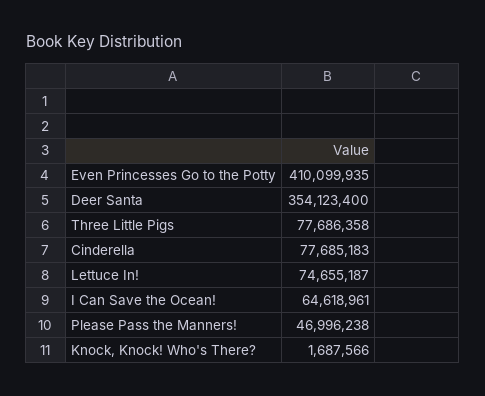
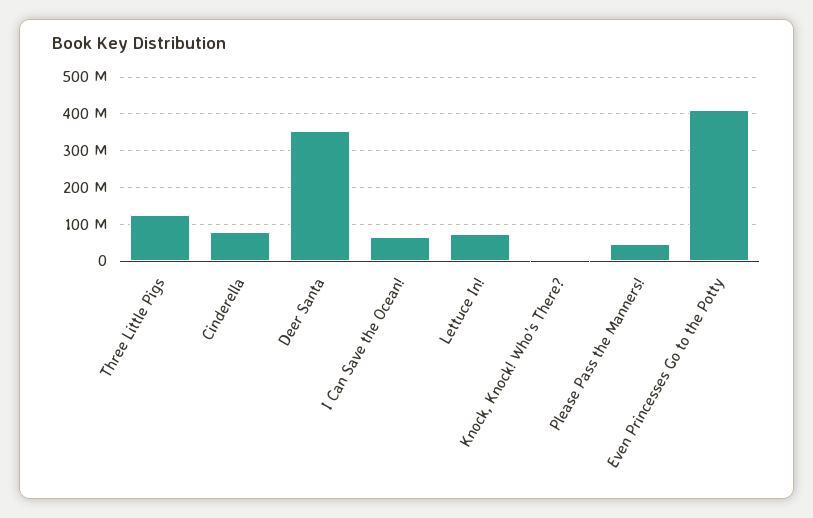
  {
    "Even Princesses Go to the Potty": 410099935,
    "Deer Santa": 354123400,
-   "Three Little Pigs": 77686358,
+   "Three Little Pigs": 120000000,
    "Cinderella": 77685183,
    "Lettuce In!": 74655187,
    "I Can Save the Ocean!": 64618961,
    "Please Pass the Manners!": 46996238,
    "Knock, Knock! Who's There?": 1687566
  }

